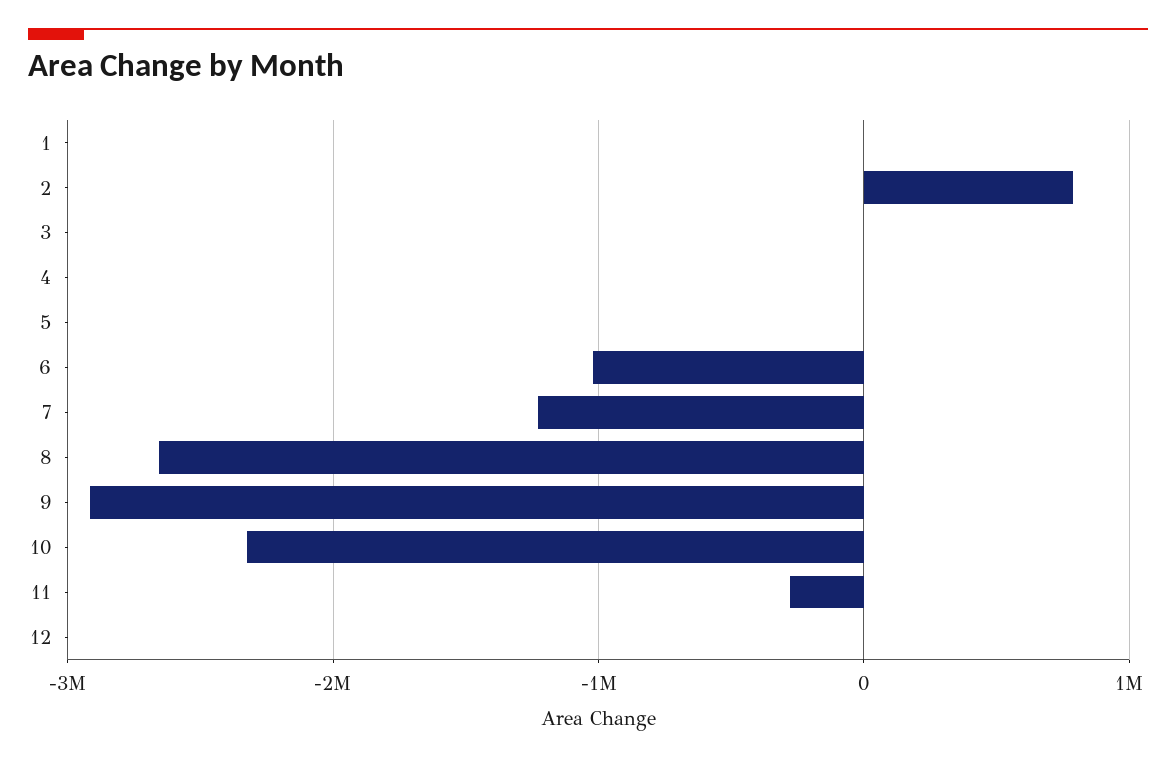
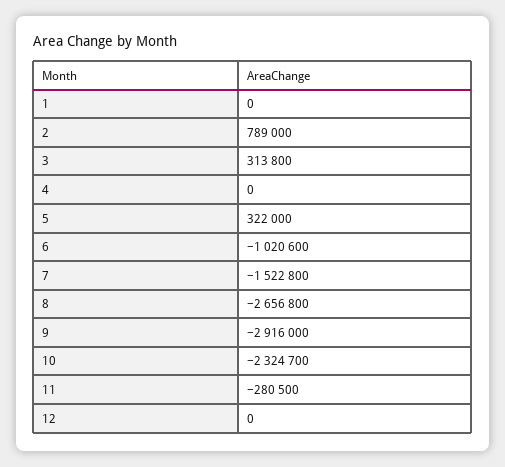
  {
    "1": 0,
    "2": 789000,
-   "3": 0,
+   "3": 313800,
    "4": 0,
-   "5": 0,
+   "5": 322000,
    "6": -1020600,
-   "7": -1200000,
+   "7": -1522800,
    "8": -2656800,
    "9": -2916000,
    "10": -2324700,
    "11": -280500,
    "12": 0
  }

